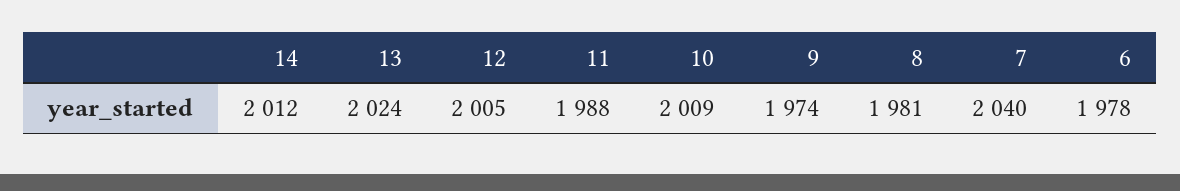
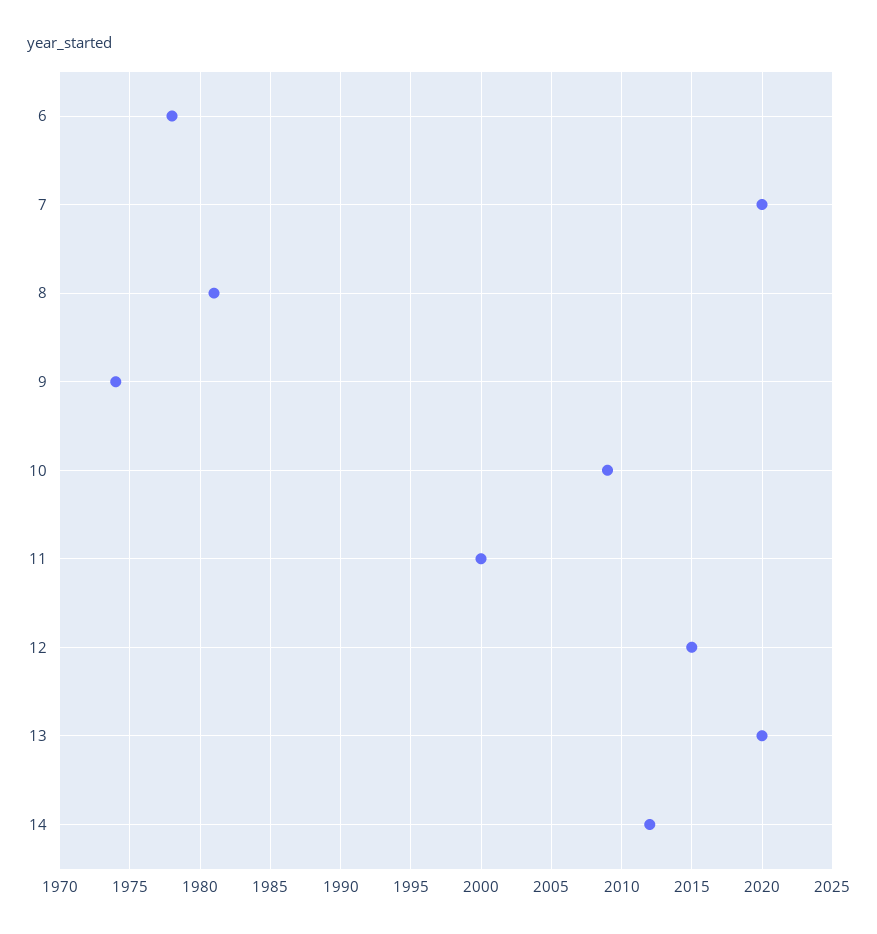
  {
    "14": 2012,
-   "13": 2024,
+   "13": 2020,
-   "12": 2005,
+   "12": 2015,
-   "11": 1988,
+   "11": 2000,
    "10": 2009,
    "9": 1974,
    "8": 1981,
-   "7": 2040,
+   "7": 2020,
    "6": 1978
  }

